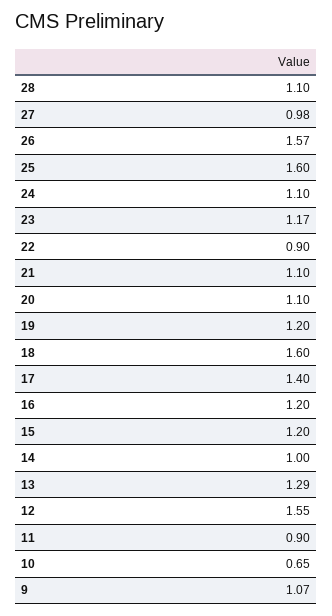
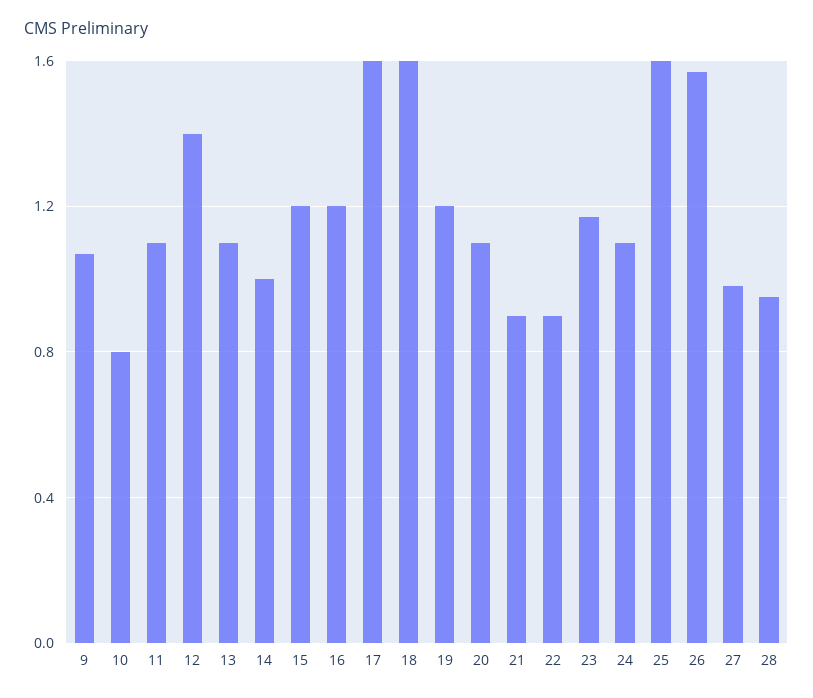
  {
-   "28": 1.1,
+   "28": 0.95,
    "27": 0.98,
    "26": 1.57,
    "25": 1.6,
    "24": 1.1,
    "23": 1.17,
    "22": 0.9,
-   "21": 1.1,
+   "21": 0.9,
    "20": 1.1,
    "19": 1.2,
    "18": 1.6,
-   "17": 1.4,
+   "17": 1.6,
    "16": 1.2,
    "15": 1.2,
    "14": 1,
-   "13": 1.29,
+   "13": 1.1,
-   "12": 1.55,
+   "12": 1.4,
-   "11": 0.9,
+   "11": 1.1,
-   "10": 0.65,
+   "10": 0.8,
    "9": 1.07
  }

